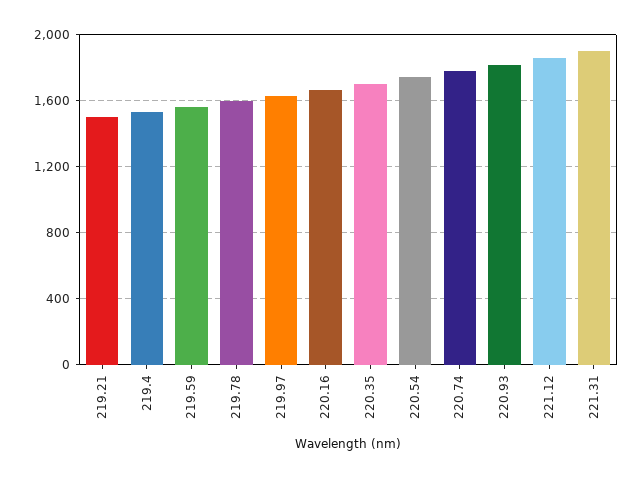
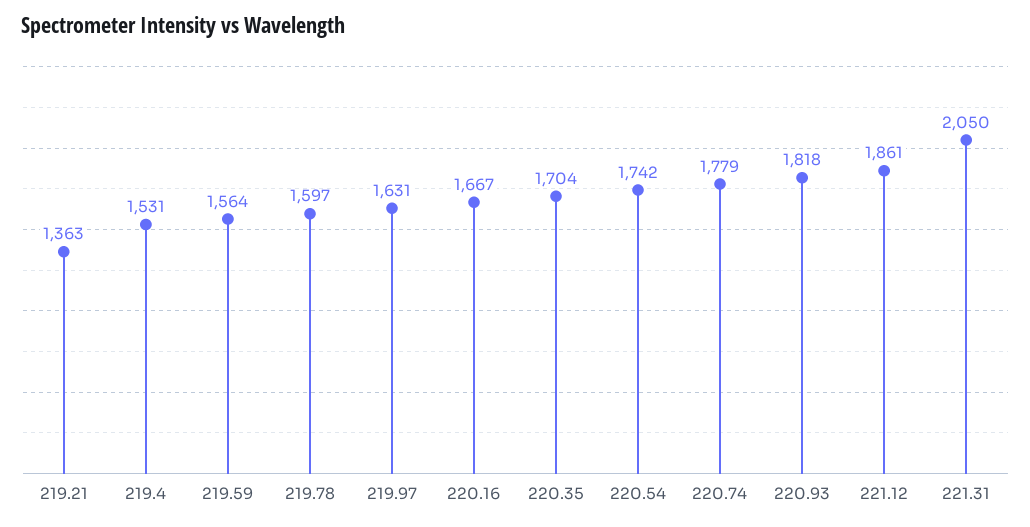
  {
-   "219.21": 1500,
+   "219.21": 1363,
    "219.4": 1531,
    "219.59": 1564,
    "219.78": 1597,
    "219.97": 1631,
    "220.16": 1667,
    "220.35": 1704,
    "220.54": 1742,
    "220.74": 1779,
    "220.93": 1818,
    "221.12": 1861,
-   "221.31": 1900
+   "221.31": 2050
  }

